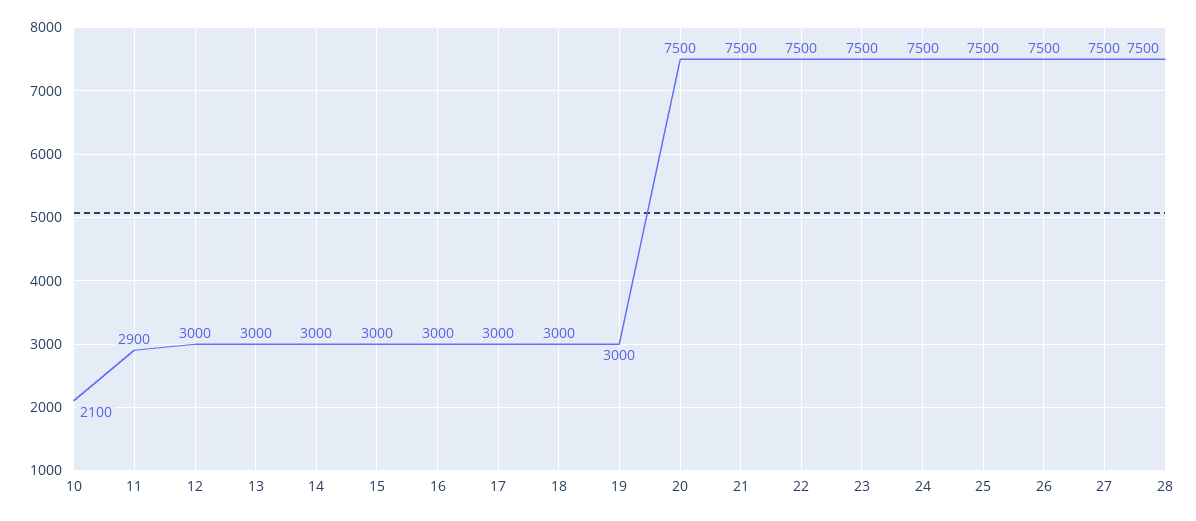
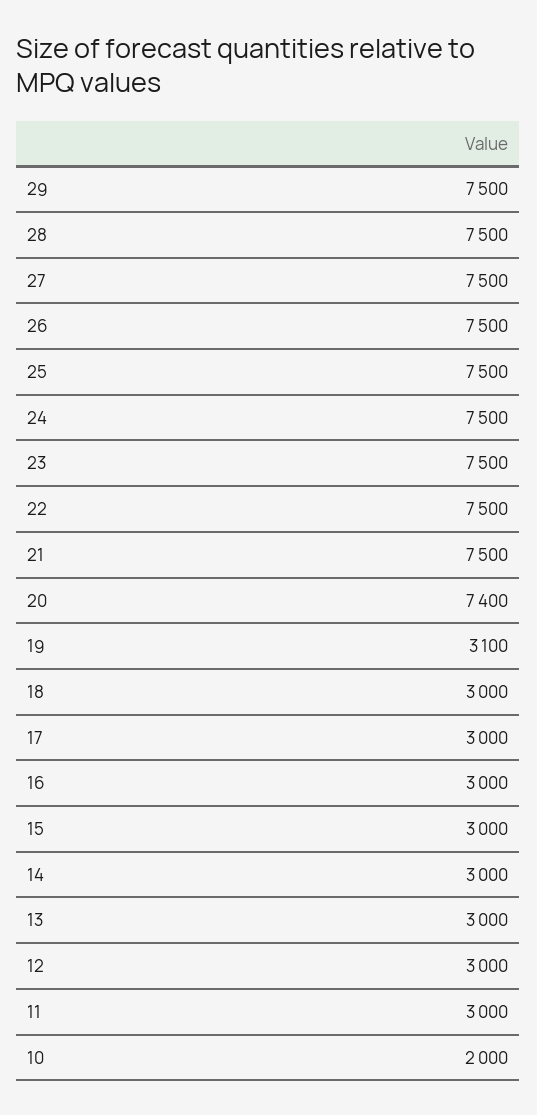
  {
-   "10": 2100,
+   "10": 2000,
-   "11": 2900,
+   "11": 3000,
    "12": 3000,
    "13": 3000,
    "14": 3000,
    "15": 3000,
    "16": 3000,
    "17": 3000,
    "18": 3000,
-   "19": 3000,
+   "19": 3100,
-   "20": 7500,
+   "20": 7400,
    "21": 7500,
    "22": 7500,
    "23": 7500,
    "24": 7500,
    "25": 7500,
    "26": 7500,
    "27": 7500,
-   "28": 7500
+   "28": 7500,
+   "29": 7500
  }

